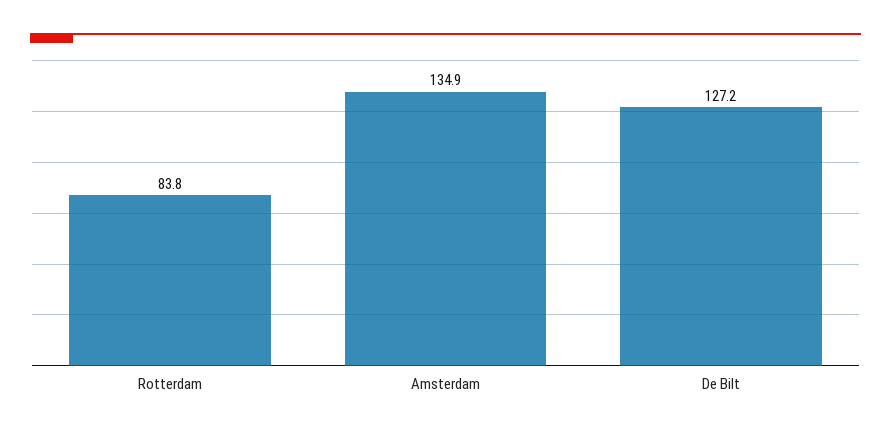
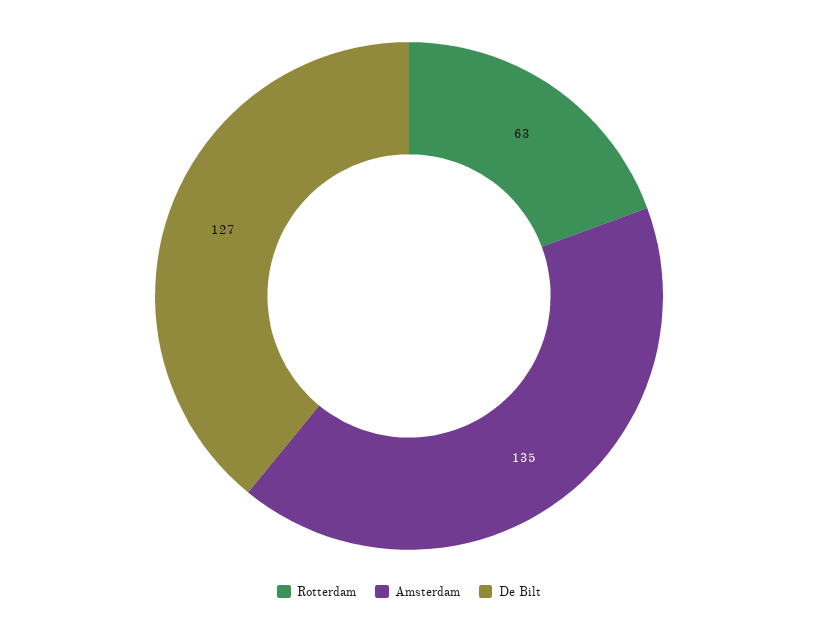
  {
-   "Rotterdam": 83.8,
+   "Rotterdam": 63,
    "Amsterdam": 134.9,
    "De Bilt": 127.2
  }

